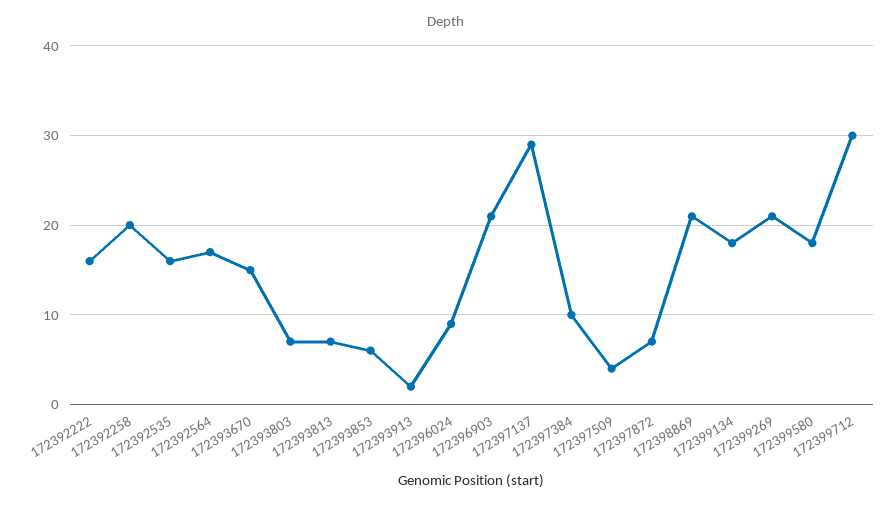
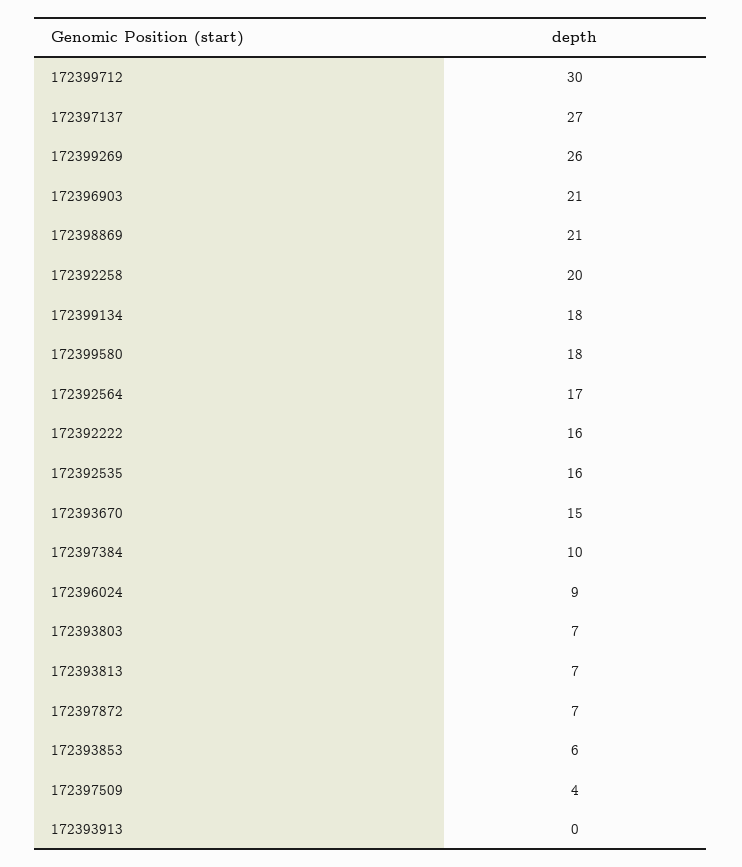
  {
    "172392222": 16,
    "172392258": 20,
    "172392535": 16,
    "172392564": 17,
    "172393670": 15,
    "172393803": 7,
    "172393813": 7,
    "172393853": 6,
-   "172393913": 2,
+   "172393913": 0,
    "172396024": 9,
    "172396903": 21,
-   "172397137": 29,
+   "172397137": 27,
    "172397384": 10,
    "172397509": 4,
    "172397872": 7,
    "172398869": 21,
    "172399134": 18,
-   "172399269": 21,
+   "172399269": 26,
    "172399580": 18,
    "172399712": 30
  }

